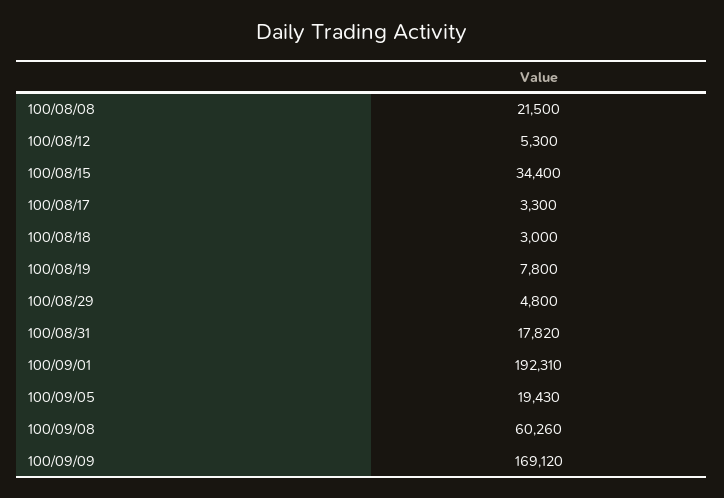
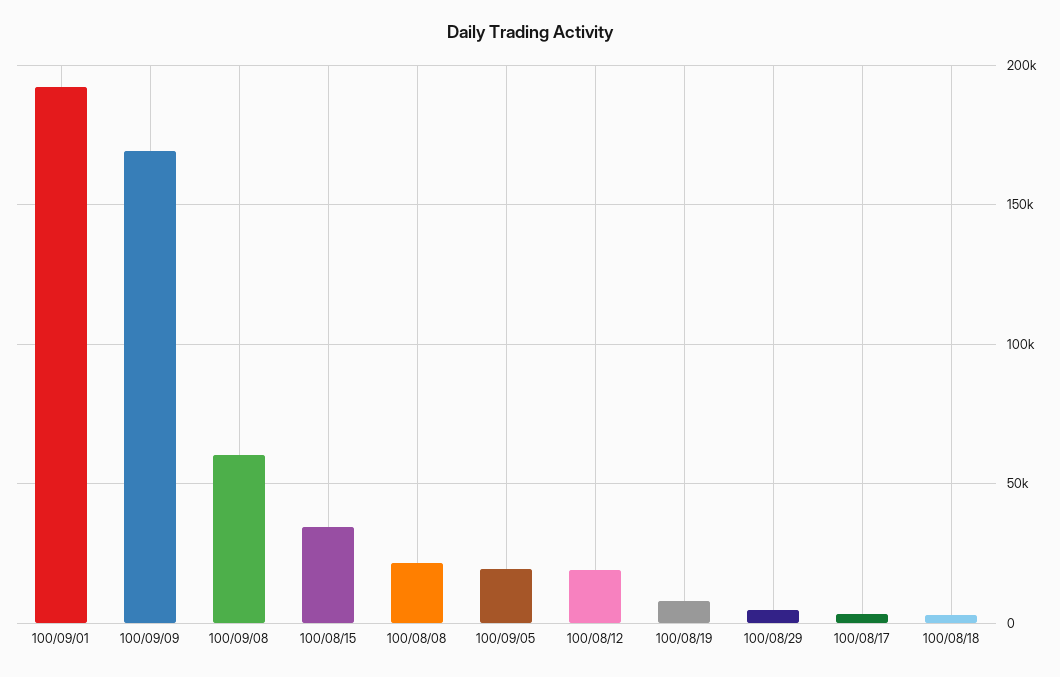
  {
    "100/08/08": 21500,
-   "100/08/12": 5300,
+   "100/08/12": 20000,
    "100/08/15": 34400,
    "100/08/17": 3300,
    "100/08/18": 3000,
    "100/08/19": 7800,
    "100/08/29": 4800,
-   "100/08/31": 17820,
    "100/09/01": 192310,
    "100/09/05": 19430,
    "100/09/08": 60260,
    "100/09/09": 169120
  }

